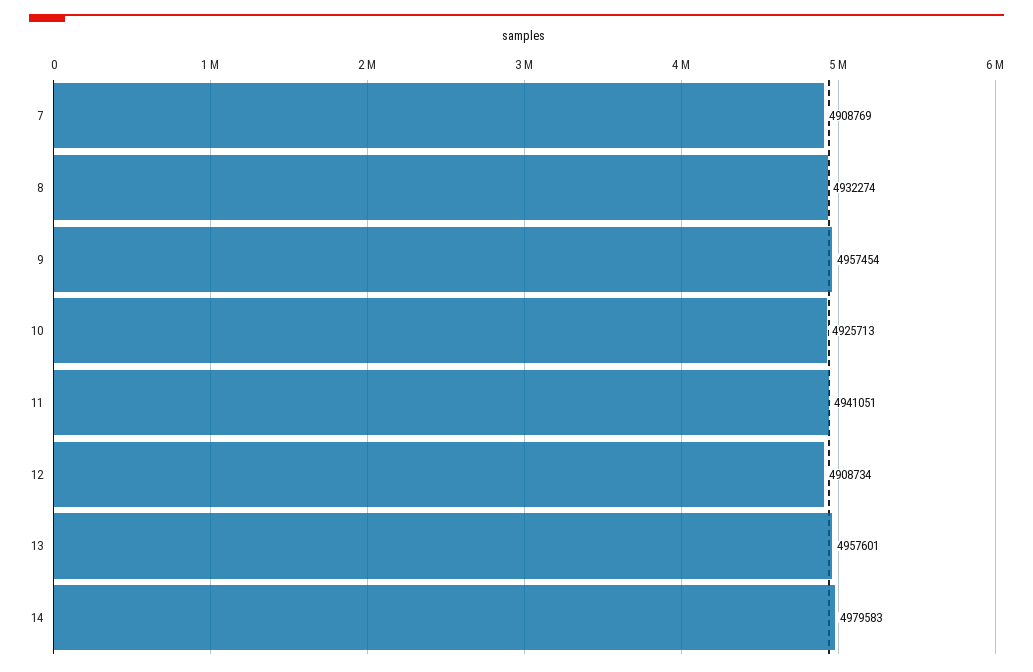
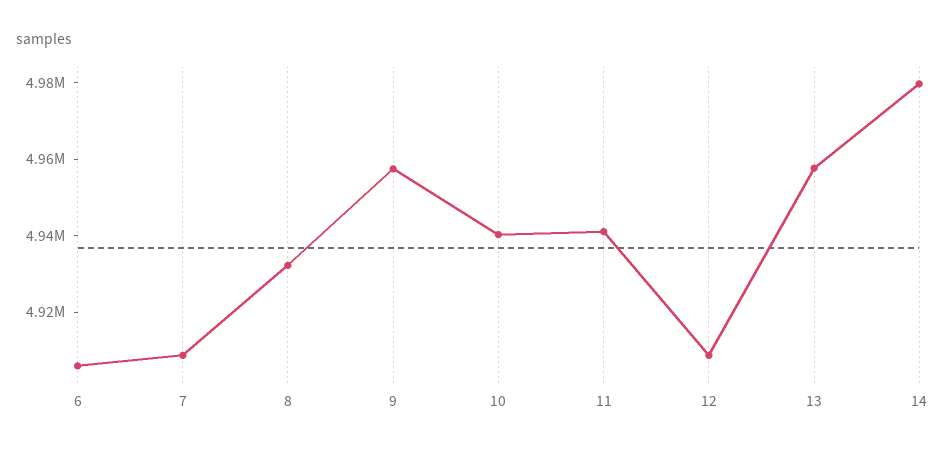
  {
    "7": 4908769,
    "8": 4932274,
    "9": 4957454,
-   "10": 4925713,
+   "10": 4940000,
    "11": 4941051,
    "12": 4908734,
    "13": 4957601,
-   "14": 4979583
+   "14": 4979583,
+   "6": 4905000
  }

